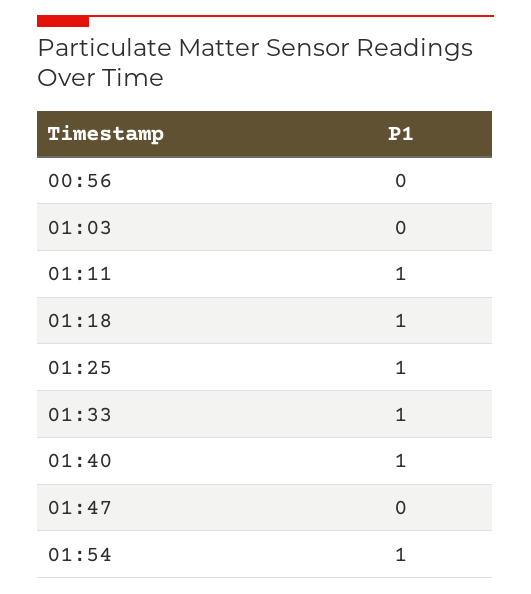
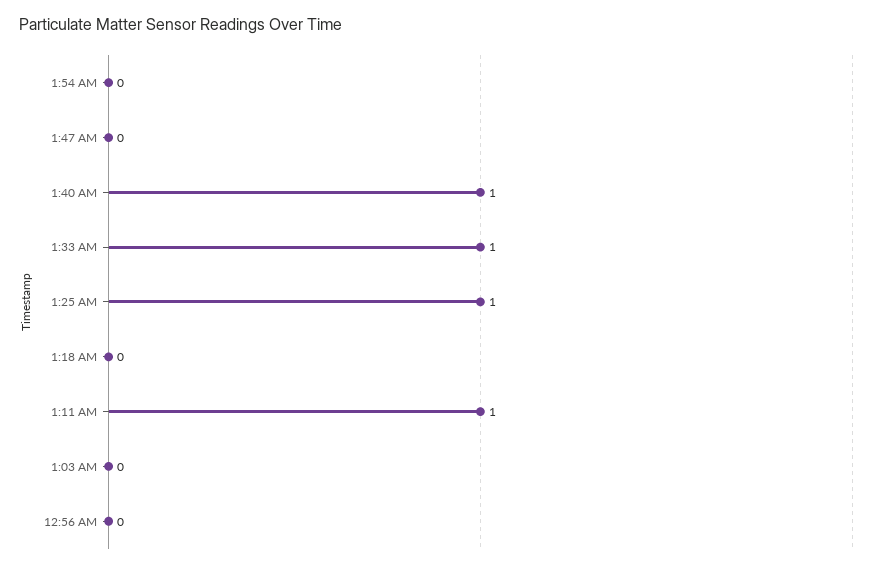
  {
    "00:56": 0,
    "01:03": 0,
    "01:11": 1,
-   "01:18": 1,
+   "01:18": 0,
    "01:25": 1,
    "01:33": 1,
    "01:40": 1,
    "01:47": 0,
-   "01:54": 1
+   "01:54": 0
  }

